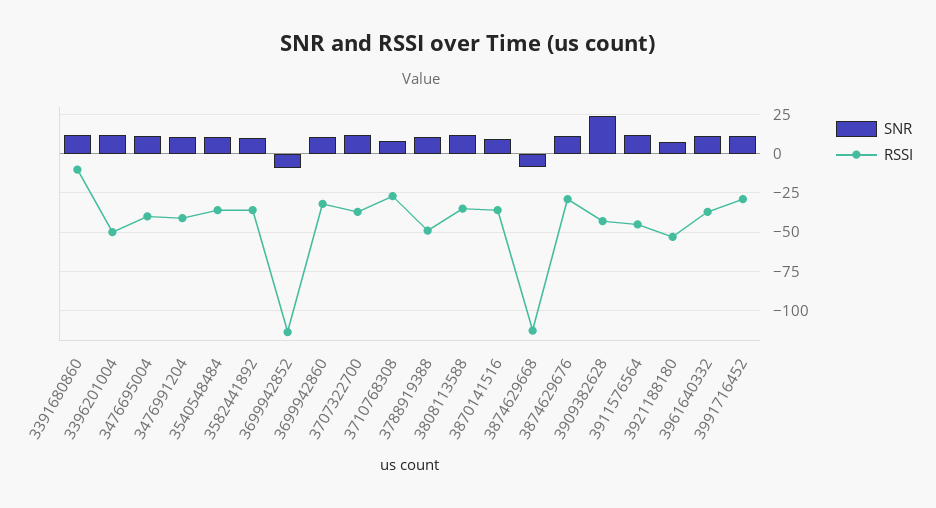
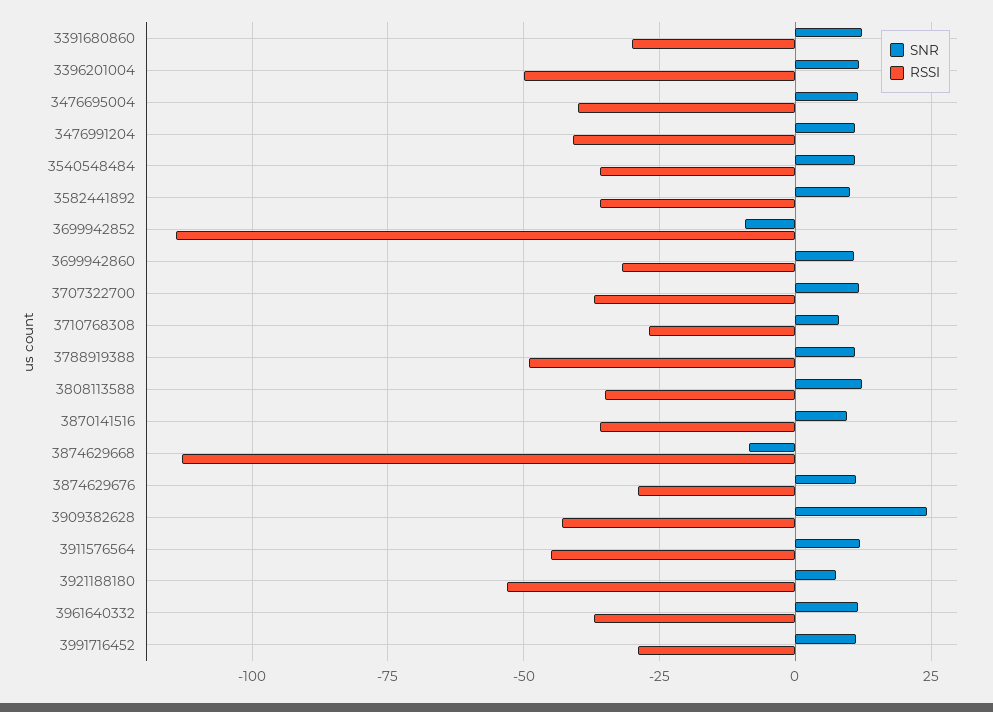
  {
    "SNR": {
      "3391680860": 12.5,
      "3396201004": 12.5,
      "3476695004": 12.5,
      "3476991204": 10,
      "3540548484": 10,
      "3582441892": 10,
      "3699942852": -10,
      "3699942860": 10,
      "3707322700": 12.5,
      "3710768308": 7.5,
      "3788919388": 10,
      "3808113588": 12.5,
      "3870141516": 10,
      "3874629668": -7.5,
      "3874629676": 10,
      "3909382628": 25,
      "3911576564": 12.5,
      "3921188180": 7.5,
      "3961640332": 12.5,
      "3991716452": 10
    },
    "RSSI": {
-     "3391680860": -10,
+     "3391680860": -30,
      "3396201004": -50,
      "3476695004": -40,
      "3476991204": -40,
      "3540548484": -35,
      "3582441892": -35,
      "3699942852": -115,
      "3699942860": -32.5,
      "3707322700": -37.5,
      "3710768308": -27.5,
      "3788919388": -50,
      "3808113588": -35,
      "3870141516": -35,
      "3874629668": -112.5,
      "3874629676": -30,
      "3909382628": -42.5,
      "3911576564": -45,
      "3921188180": -52.5,
      "3961640332": -37.5,
      "3991716452": -30
    }
  }

